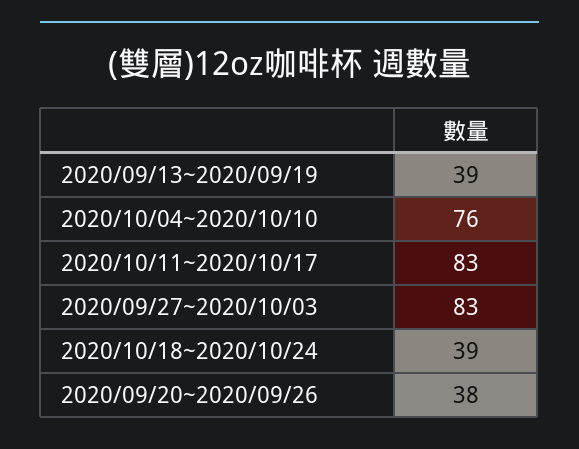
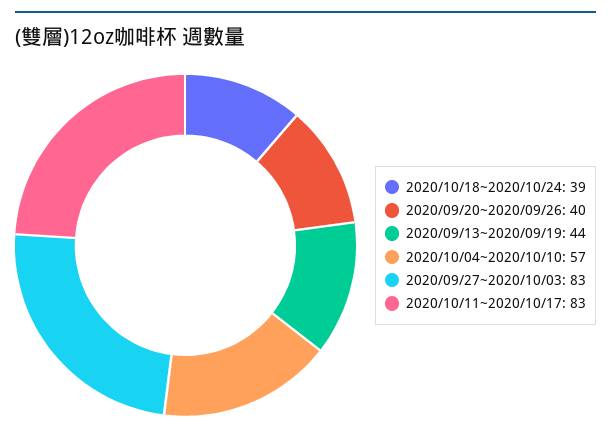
  {
-   "2020/09/13~2020/09/19": 39,
+   "2020/09/13~2020/09/19": 44,
-   "2020/10/04~2020/10/10": 76,
+   "2020/10/04~2020/10/10": 57,
    "2020/10/11~2020/10/17": 83,
    "2020/09/27~2020/10/03": 83,
    "2020/10/18~2020/10/24": 39,
-   "2020/09/20~2020/09/26": 38
+   "2020/09/20~2020/09/26": 40
  }

